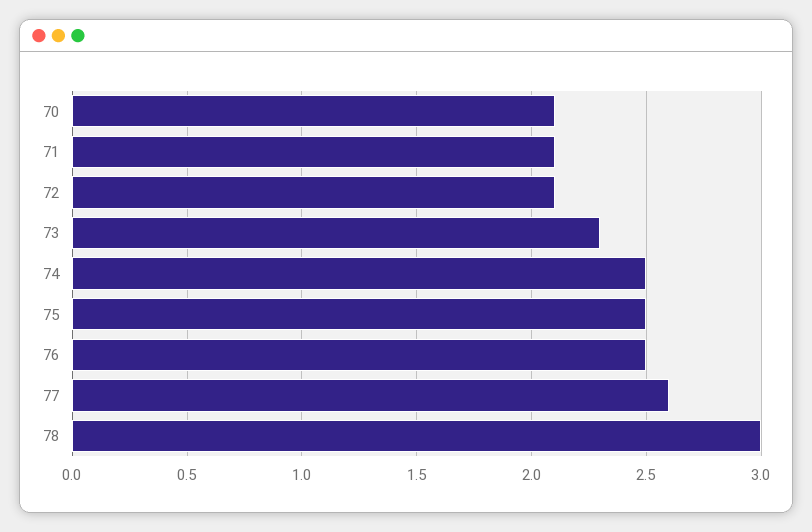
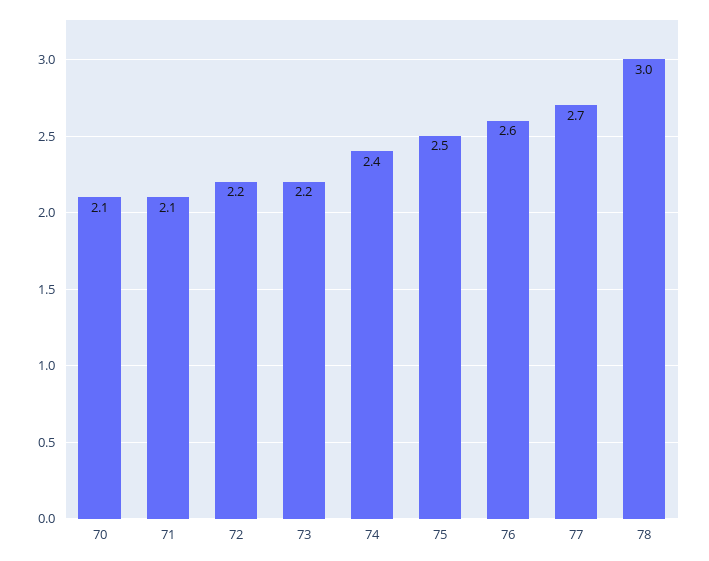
  {
    "70": 2.1,
    "71": 2.1,
-   "72": 2.1,
+   "72": 2.2,
-   "73": 2.3,
+   "73": 2.2,
-   "74": 2.5,
+   "74": 2.4,
    "75": 2.5,
-   "76": 2.5,
+   "76": 2.6,
-   "77": 2.6,
+   "77": 2.7,
    "78": 3
  }

